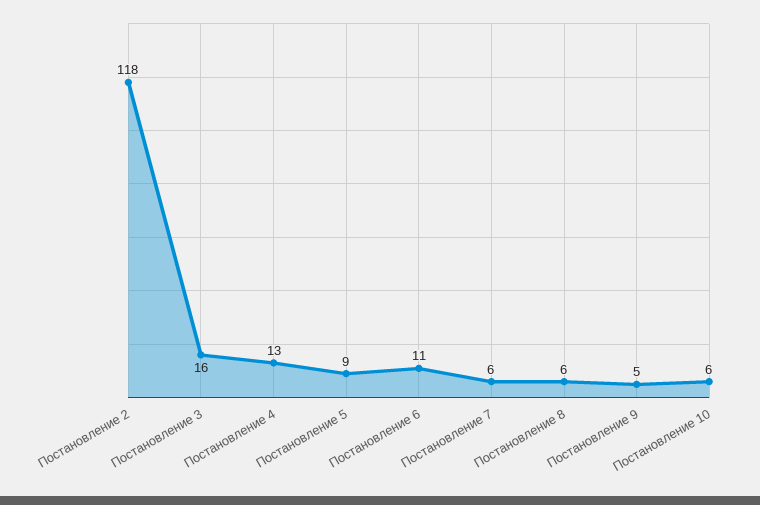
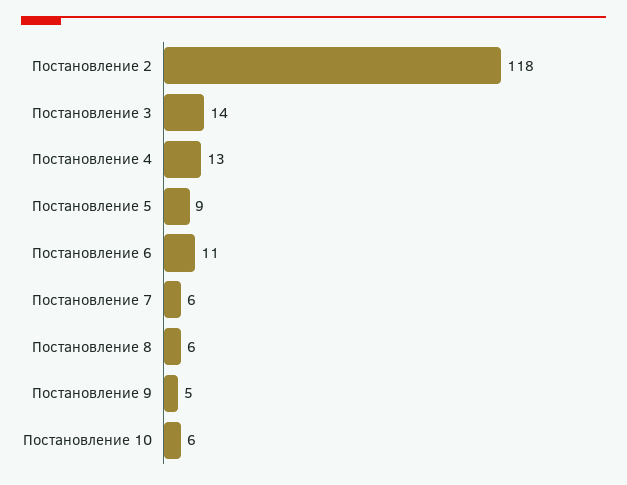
  {
    "Постановление 2": 118,
-   "Постановление 3": 16,
+   "Постановление 3": 14,
    "Постановление 4": 13,
    "Постановление 5": 9,
    "Постановление 6": 11,
    "Постановление 7": 6,
    "Постановление 8": 6,
    "Постановление 9": 5,
    "Постановление 10": 6
  }

